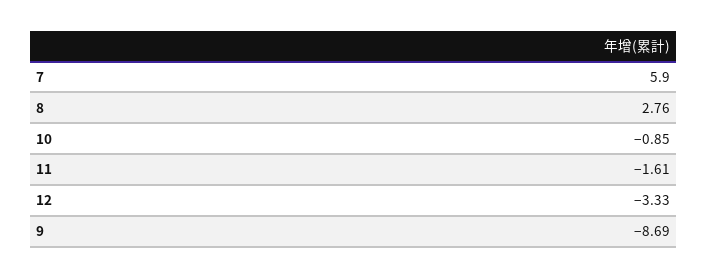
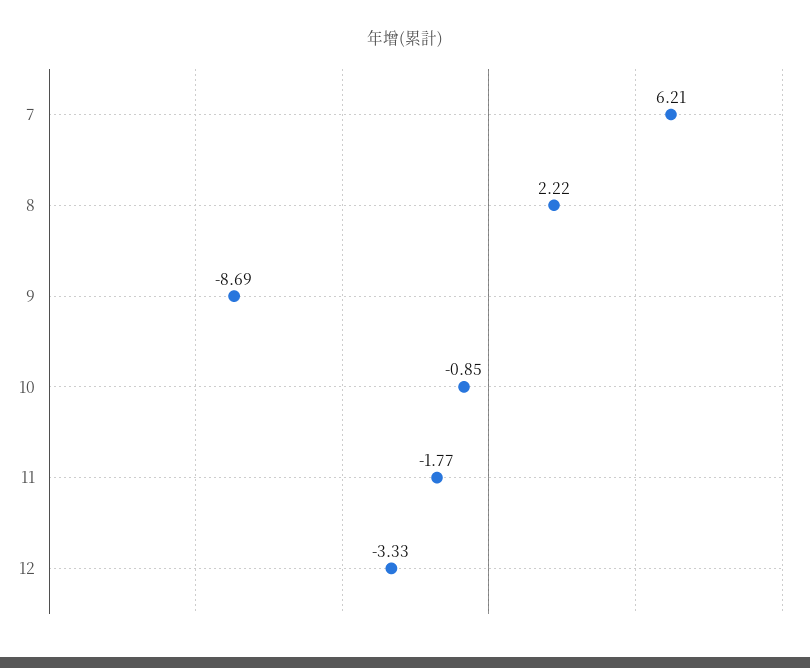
  {
-   "7": 5.9,
+   "7": 6.21,
-   "8": 2.76,
+   "8": 2.22,
    "10": -0.85,
-   "11": -1.61,
+   "11": -1.77,
    "12": -3.33,
    "9": -8.69
  }

